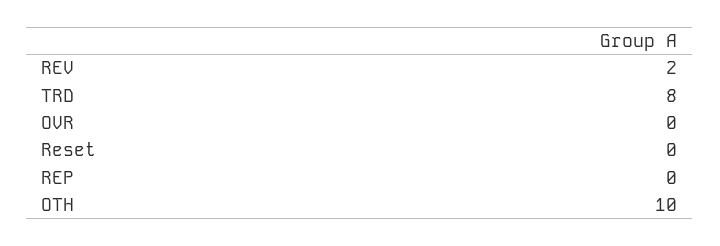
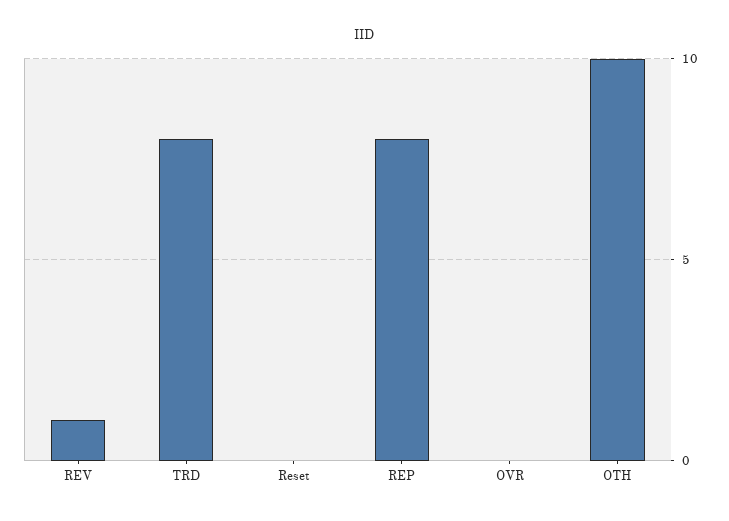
  {
-   "REV": 2,
+   "REV": 1,
    "TRD": 8,
    "OVR": 0,
    "Reset": 0,
-   "REP": 0,
+   "REP": 8,
    "OTH": 10
  }

